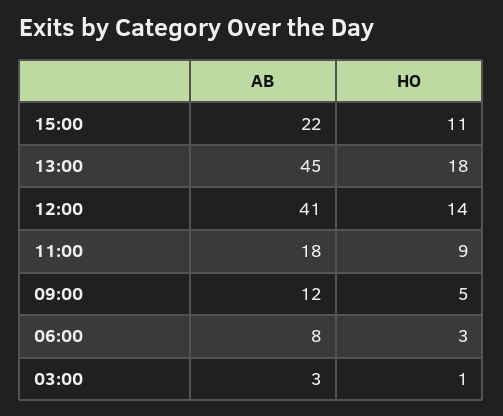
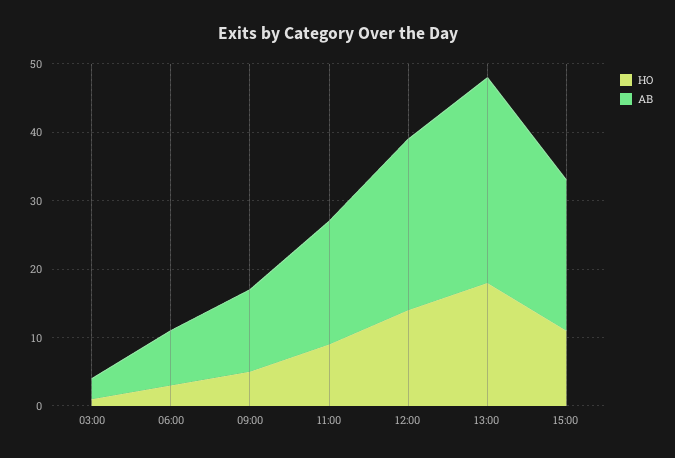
  {
    "AB": {
      "15:00": 22,
-     "13:00": 45,
+     "13:00": 30,
-     "12:00": 41,
+     "12:00": 25,
      "11:00": 18,
      "09:00": 12,
      "06:00": 8,
      "03:00": 3
    },
    "HO": {
      "15:00": 11,
      "13:00": 18,
      "12:00": 14,
      "11:00": 9,
      "09:00": 5,
      "06:00": 3,
      "03:00": 1
    }
  }

